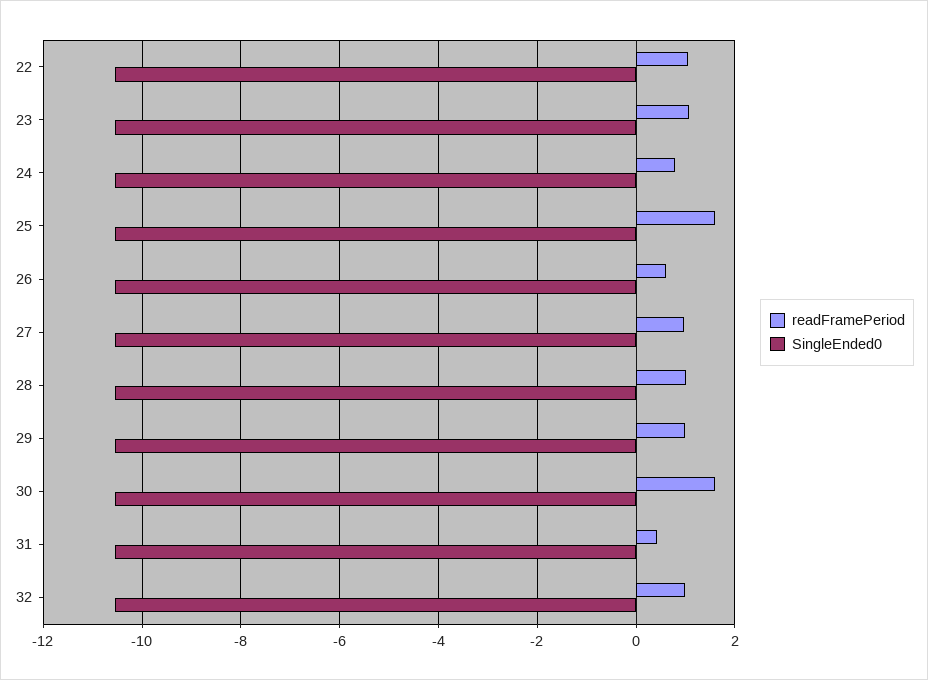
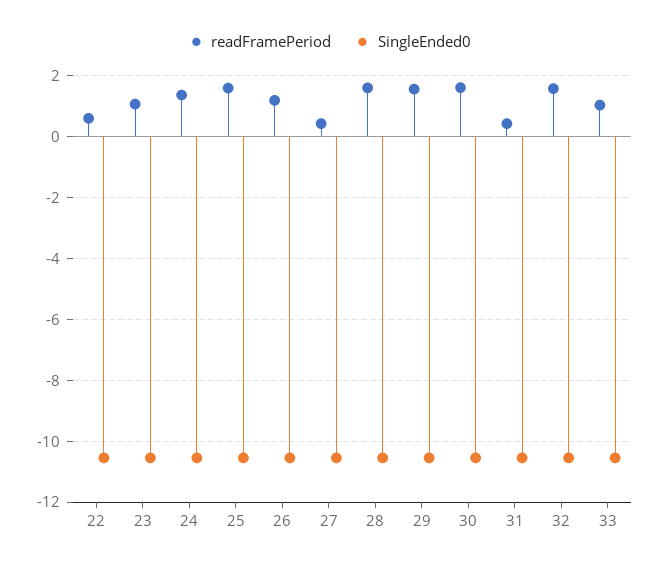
  {
    "readFramePeriod": {
-     "22": 1,
+     "22": 0.6,
      "23": 1,
-     "24": 0.8,
+     "24": 1.4,
      "25": 1.6,
-     "26": 0.6,
+     "26": 1.2,
-     "27": 1,
+     "27": 0.4,
-     "28": 1,
+     "28": 1.6,
-     "29": 1,
+     "29": 1.6,
      "30": 1.6,
      "31": 0.4,
-     "32": 1
+     "32": 1.6,
+     "33": 1
    },
    "SingleEnded0": {
      "22": -10.6,
      "23": -10.6,
      "24": -10.6,
      "25": -10.6,
      "26": -10.6,
      "27": -10.6,
      "28": -10.6,
      "29": -10.6,
      "30": -10.6,
      "31": -10.6,
-     "32": -10.6
+     "32": -10.6,
+     "33": -10.6
    }
  }

